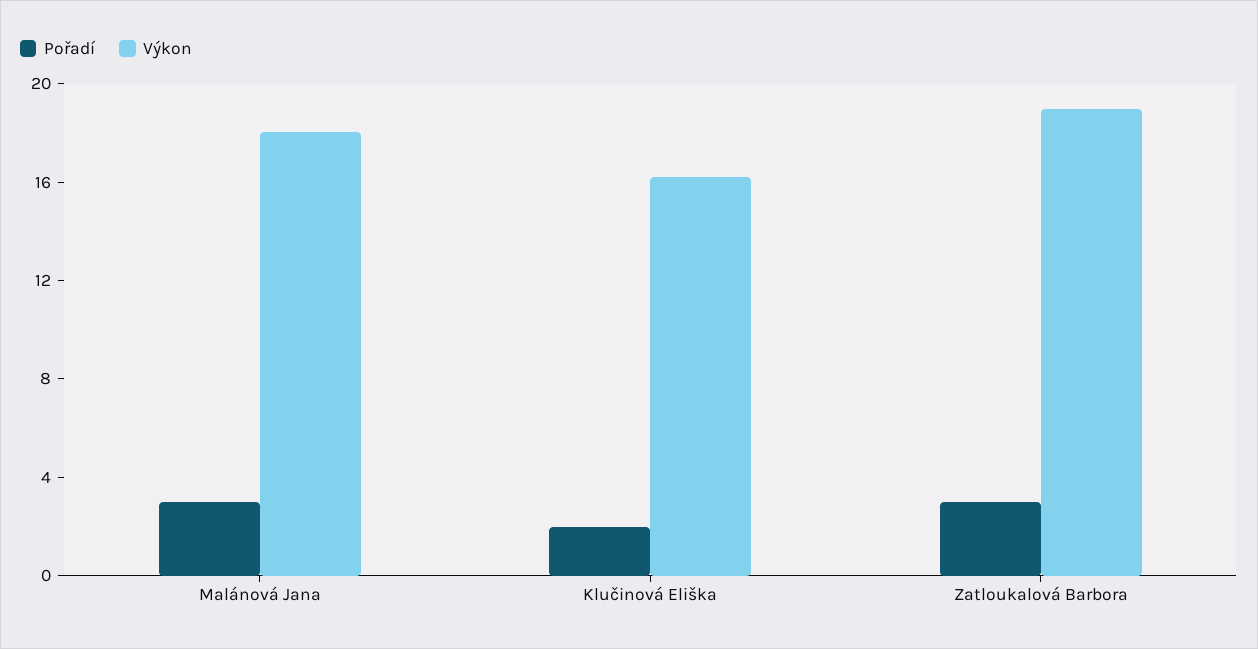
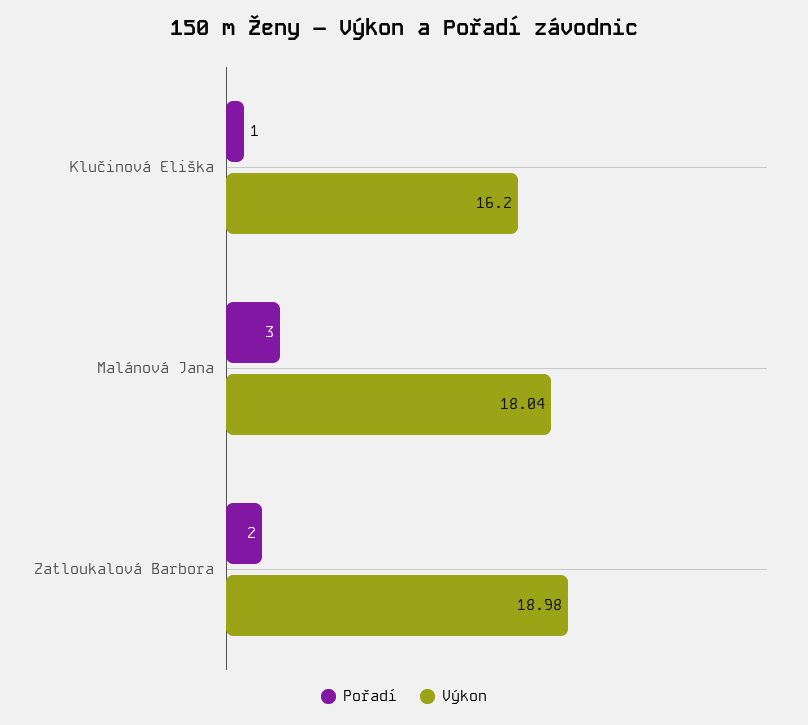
  {
    "Pořadí": {
      "Malánová Jana": 3,
-     "Klučinová Eliška": 2,
+     "Klučinová Eliška": 1,
-     "Zatloukalová Barbora": 3
+     "Zatloukalová Barbora": 2
    },
    "Výkon": {
      "Malánová Jana": 18.04,
      "Klučinová Eliška": 16.2,
      "Zatloukalová Barbora": 18.98
    }
  }

